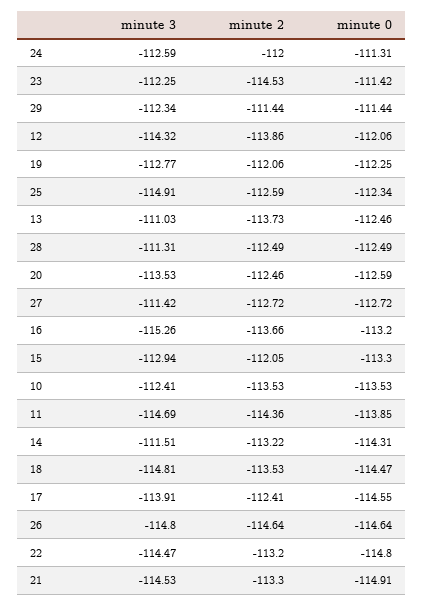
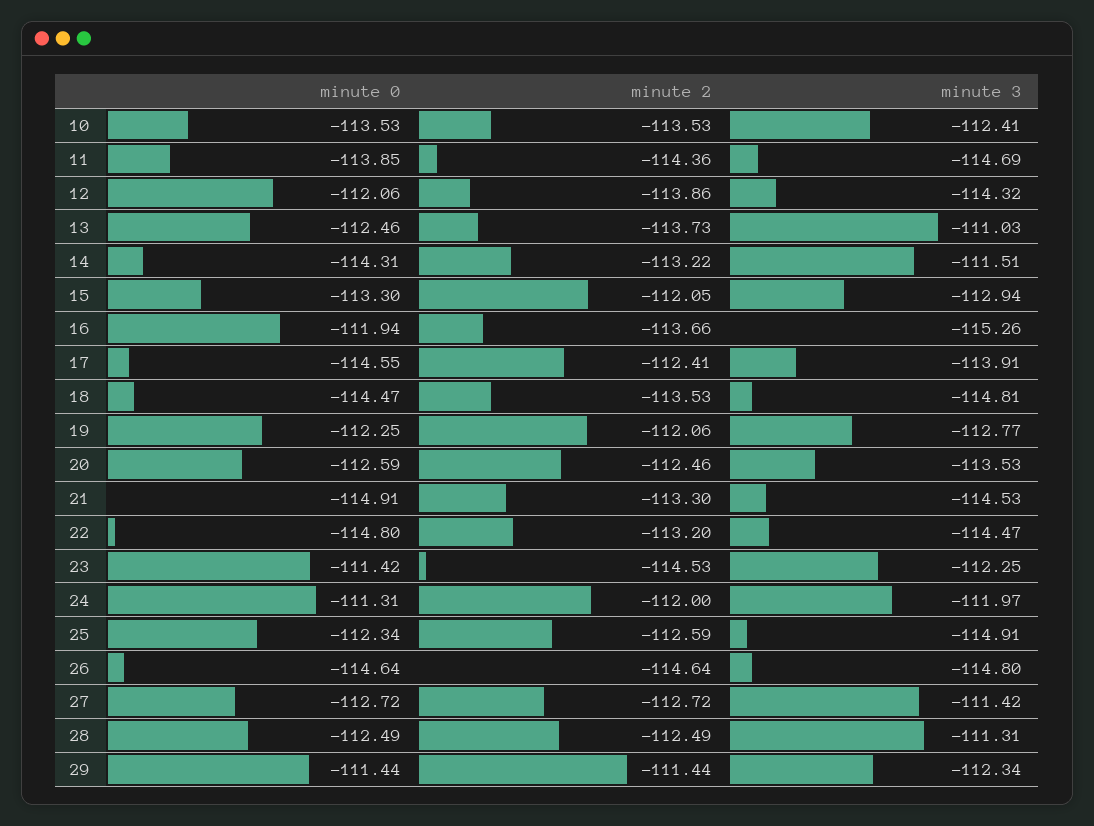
  {
    "minute 3": {
-     "24": -112.59,
+     "24": -111.97,
      "23": -112.25,
      "29": -112.34,
      "12": -114.32,
      "19": -112.77,
      "25": -114.91,
      "13": -111.03,
      "28": -111.31,
      "20": -113.53,
      "27": -111.42,
      "16": -115.26,
      "15": -112.94,
      "10": -112.41,
      "11": -114.69,
      "14": -111.51,
      "18": -114.81,
      "17": -113.91,
      "26": -114.8,
      "22": -114.47,
      "21": -114.53
    },
    "minute 2": {
      "24": -112,
      "23": -114.53,
      "29": -111.44,
      "12": -113.86,
      "19": -112.06,
      "25": -112.59,
      "13": -113.73,
      "28": -112.49,
      "20": -112.46,
      "27": -112.72,
      "16": -113.66,
      "15": -112.05,
      "10": -113.53,
      "11": -114.36,
      "14": -113.22,
      "18": -113.53,
      "17": -112.41,
      "26": -114.64,
      "22": -113.2,
      "21": -113.3
    },
    "minute 0": {
      "24": -111.31,
      "23": -111.42,
      "29": -111.44,
      "12": -112.06,
      "19": -112.25,
      "25": -112.34,
      "13": -112.46,
      "28": -112.49,
      "20": -112.59,
      "27": -112.72,
-     "16": -113.2,
+     "16": -111.94,
      "15": -113.3,
      "10": -113.53,
      "11": -113.85,
      "14": -114.31,
      "18": -114.47,
      "17": -114.55,
      "26": -114.64,
      "22": -114.8,
      "21": -114.91
    }
  }

